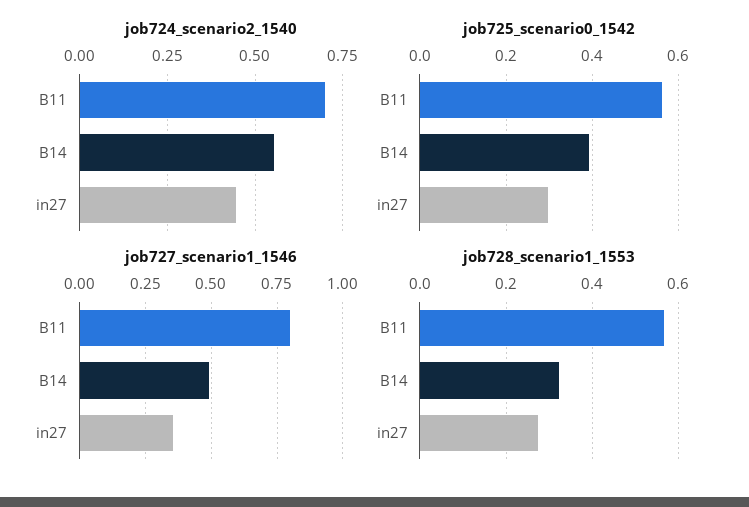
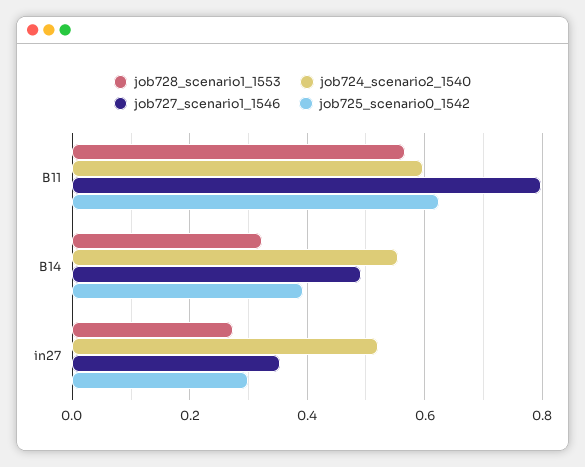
  {
    "job724_scenario2_1540": {
-     "B11": 0.7,
+     "B11": 0.6,
      "B14": 0.56,
-     "in27": 0.45
+     "in27": 0.52
    },
    "job725_scenario0_1542": {
-     "B11": 0.56,
+     "B11": 0.62,
      "B14": 0.4,
      "in27": 0.3
    },
    "job727_scenario1_1546": {
      "B11": 0.8,
      "B14": 0.5,
      "in27": 0.36
    },
    "job728_scenario1_1553": {
      "B11": 0.56,
      "B14": 0.32,
      "in27": 0.28
    }
  }

